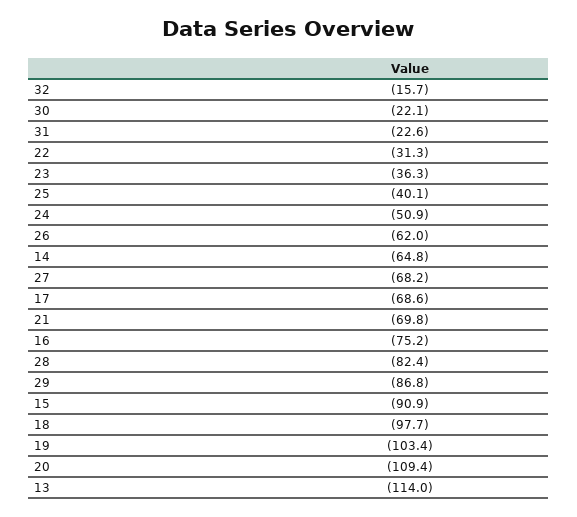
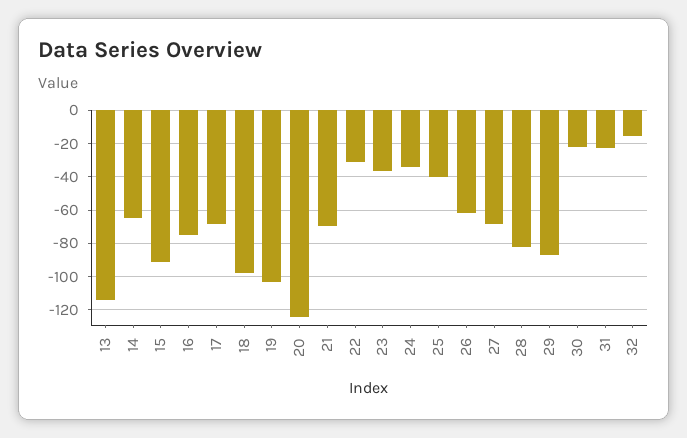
  {
    "32": -15.7,
    "30": -22.1,
    "31": -22.6,
    "22": -31.3,
    "23": -36.3,
    "25": -40.1,
-   "24": -50.9,
+   "24": -35,
    "26": -62,
    "14": -64.8,
    "27": -68.2,
    "17": -68.6,
    "21": -69.8,
    "16": -75.2,
    "28": -82.4,
    "29": -86.8,
    "15": -90.9,
    "18": -97.7,
    "19": -103.4,
-   "20": -109.4,
+   "20": -125,
    "13": -114
  }

